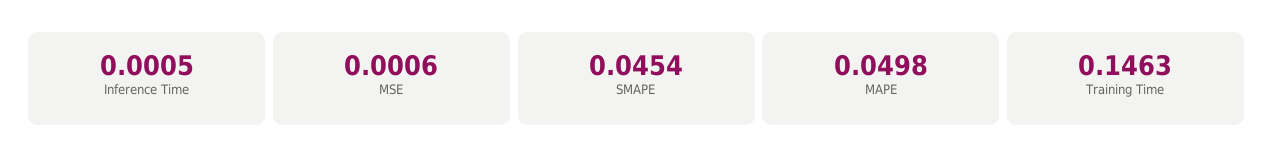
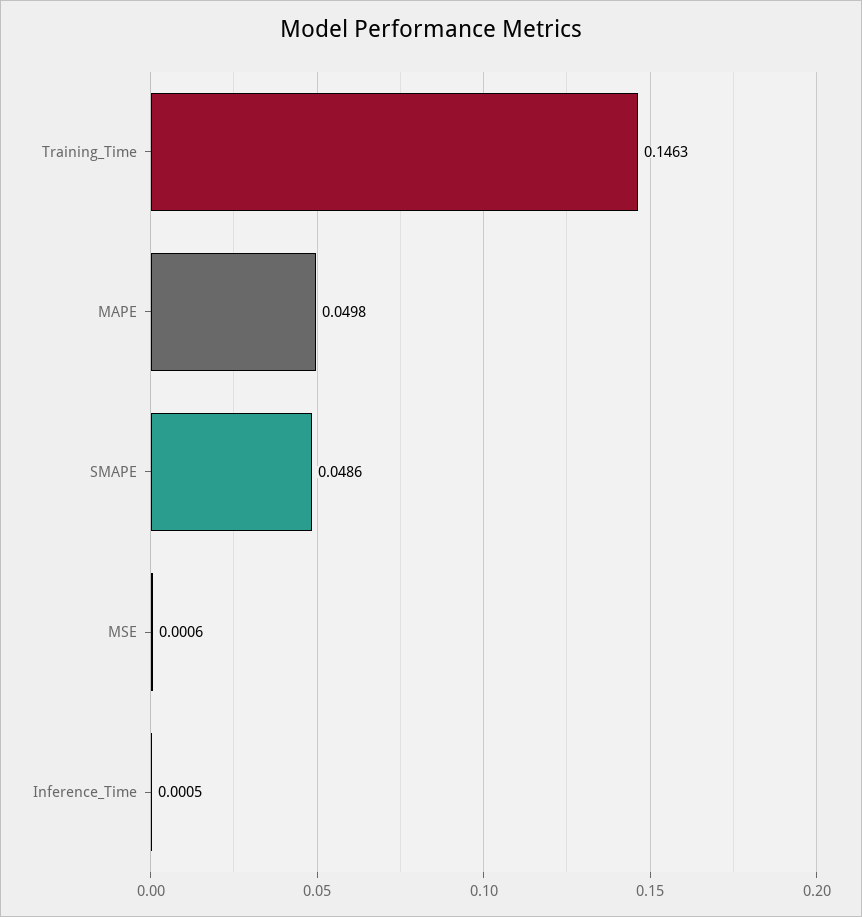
  {
    "Inference Time": 0.0005,
    "MSE": 0.0006,
-   "SMAPE": 0.0454,
+   "SMAPE": 0.0486,
    "MAPE": 0.0498,
    "Training Time": 0.1463
  }

